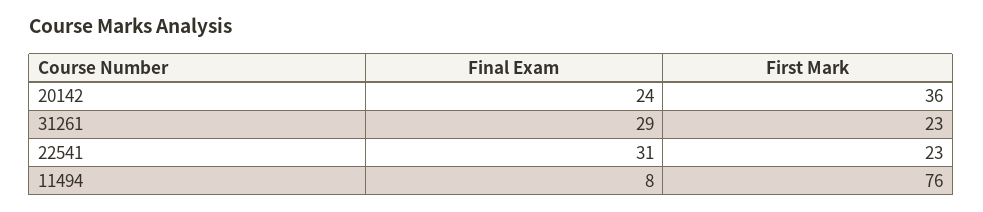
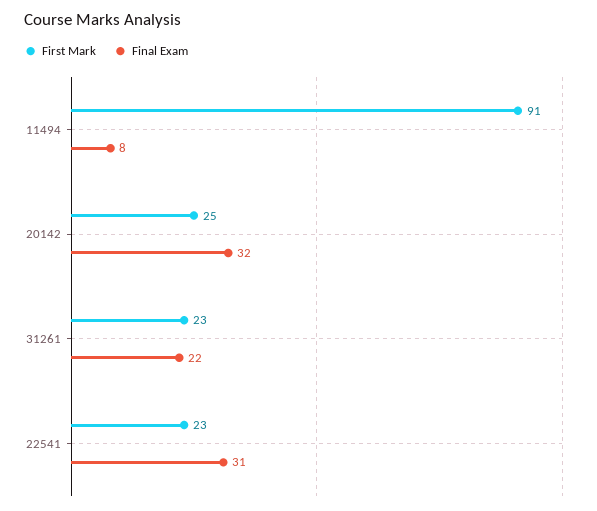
  {
    "Final Exam": {
-     "20142": 24,
+     "20142": 32,
-     "31261": 29,
+     "31261": 22,
      "22541": 31,
      "11494": 8
    },
    "First Mark": {
-     "20142": 36,
+     "20142": 25,
      "31261": 23,
      "22541": 23,
-     "11494": 76
+     "11494": 91
    }
  }

